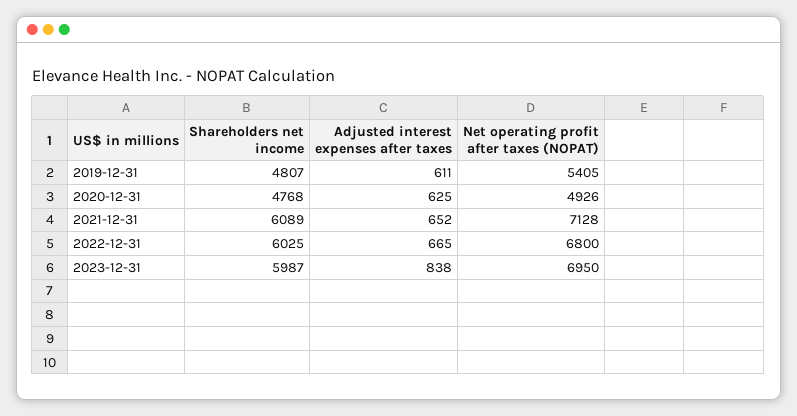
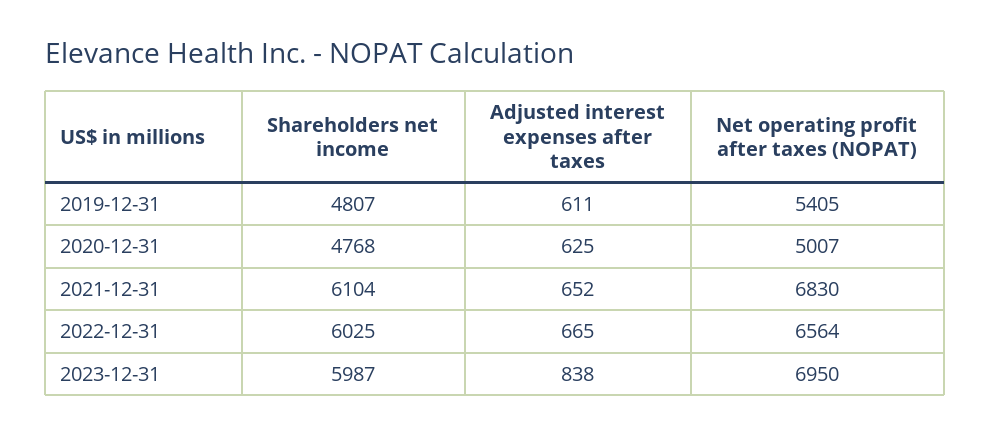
  {
    "Shareholders net income": {
      "2019-12-31": 4807,
      "2020-12-31": 4768,
-     "2021-12-31": 6089,
+     "2021-12-31": 6104,
      "2022-12-31": 6025,
      "2023-12-31": 5987
    },
    "Adjusted interest expenses after taxes": {
      "2019-12-31": 611,
      "2020-12-31": 625,
      "2021-12-31": 652,
      "2022-12-31": 665,
      "2023-12-31": 838
    },
    "Net operating profit after taxes (NOPAT)": {
      "2019-12-31": 5405,
-     "2020-12-31": 4926,
+     "2020-12-31": 5007,
-     "2021-12-31": 7128,
+     "2021-12-31": 6830,
-     "2022-12-31": 6800,
+     "2022-12-31": 6564,
      "2023-12-31": 6950
    }
  }

